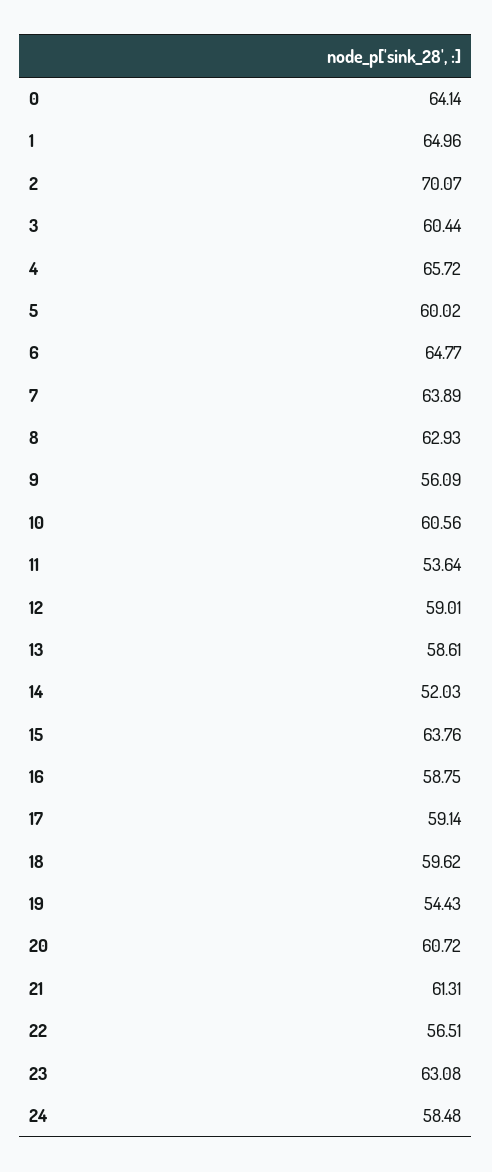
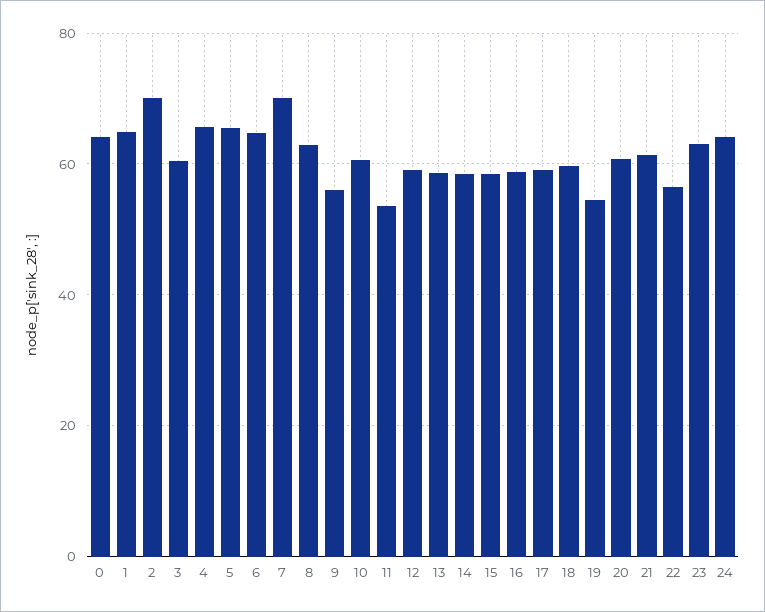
  {
    "0": 64.14,
    "1": 64.96,
    "2": 70.07,
    "3": 60.44,
    "4": 65.72,
-   "5": 60.02,
+   "5": 66,
    "6": 64.77,
-   "7": 63.89,
+   "7": 70,
    "8": 62.93,
    "9": 56.09,
    "10": 60.56,
    "11": 53.64,
    "12": 59.01,
    "13": 58.61,
-   "14": 52.03,
+   "14": 58,
-   "15": 63.76,
+   "15": 58,
    "16": 58.75,
    "17": 59.14,
    "18": 59.62,
    "19": 54.43,
    "20": 60.72,
    "21": 61.31,
    "22": 56.51,
    "23": 63.08,
-   "24": 58.48
+   "24": 64
  }

